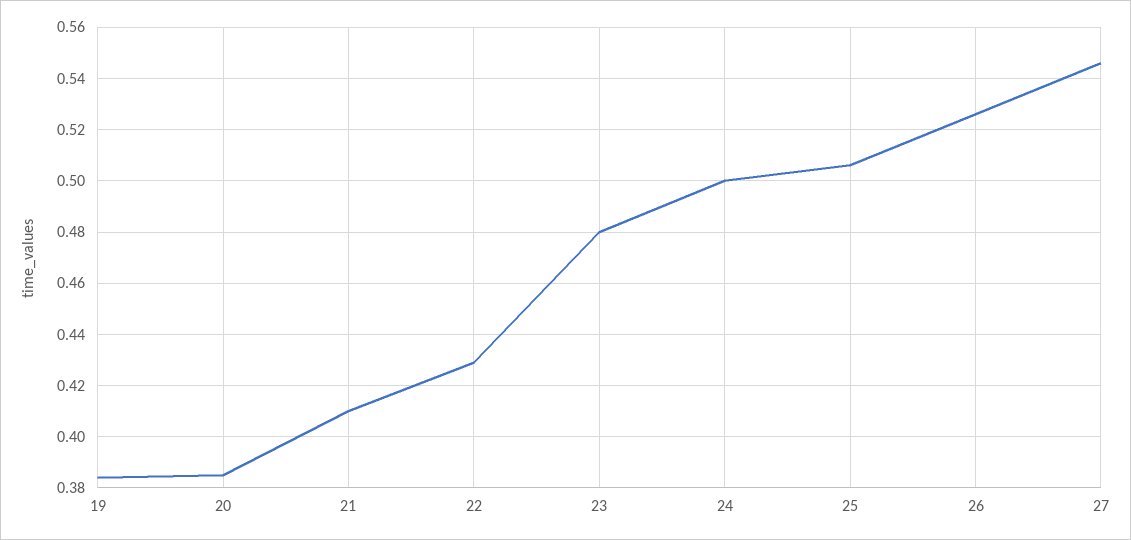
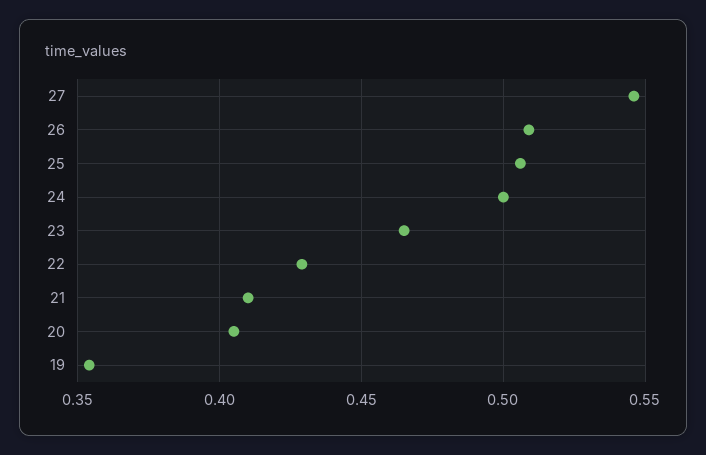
  {
-   "19": 0.385,
+   "19": 0.355,
-   "20": 0.385,
+   "20": 0.405,
    "21": 0.41,
    "22": 0.43,
-   "23": 0.48,
+   "23": 0.465,
    "24": 0.5,
    "25": 0.505,
-   "26": 0.525,
+   "26": 0.51,
    "27": 0.545
  }

